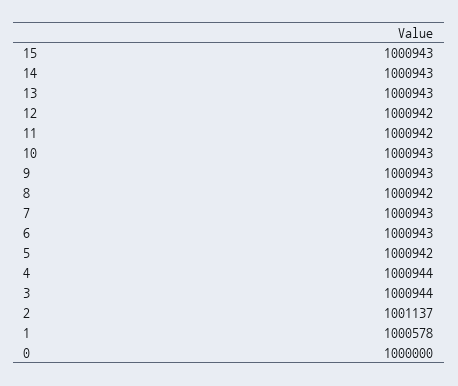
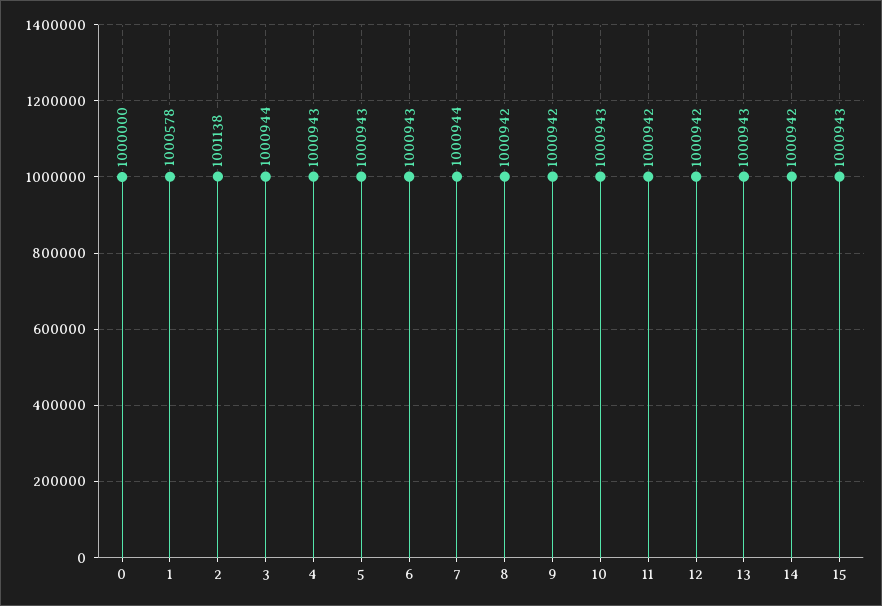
  {
    "15": 1000943,
-   "14": 1000943,
+   "14": 1000942,
    "13": 1000943,
    "12": 1000942,
    "11": 1000942,
    "10": 1000943,
-   "9": 1000943,
+   "9": 1000942,
    "8": 1000942,
-   "7": 1000943,
+   "7": 1000944,
    "6": 1000943,
-   "5": 1000942,
+   "5": 1000943,
-   "4": 1000944,
+   "4": 1000943,
    "3": 1000944,
-   "2": 1001137,
+   "2": 1001138,
    "1": 1000578,
    "0": 1000000
  }

